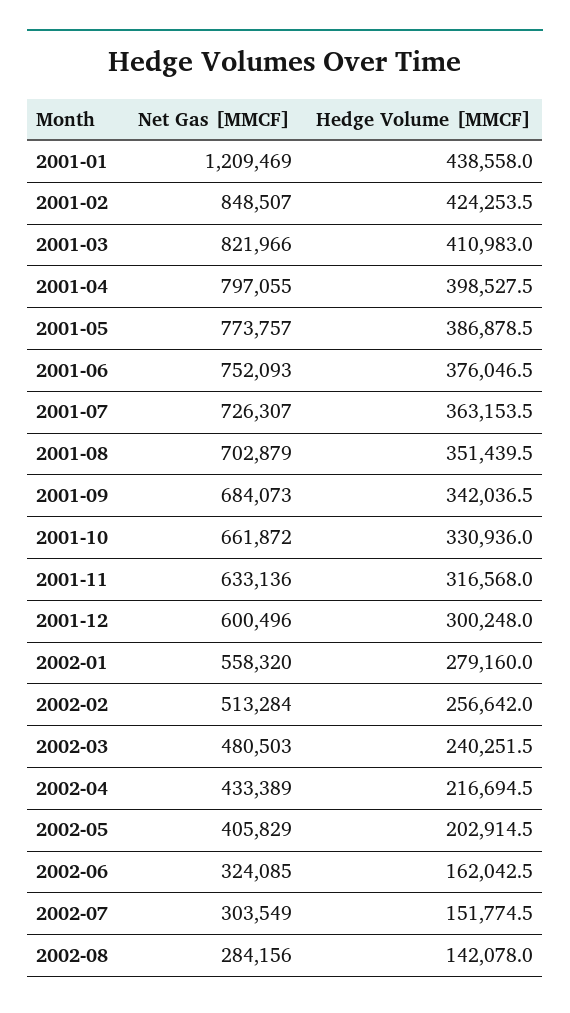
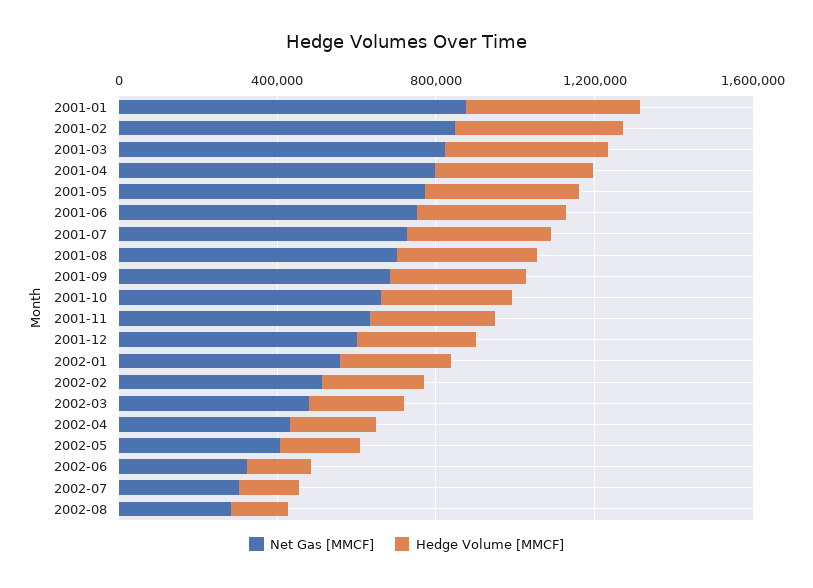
  {
    "Net Gas [MMCF]": {
-     "2001-01": 1209469,
+     "2001-01": 900000,
      "2001-02": 848507,
      "2001-03": 821966,
      "2001-04": 797055,
      "2001-05": 773757,
      "2001-06": 752093,
      "2001-07": 726307,
      "2001-08": 702879,
      "2001-09": 684073,
      "2001-10": 661872,
      "2001-11": 633136,
      "2001-12": 600496,
      "2002-01": 558320,
      "2002-02": 513284,
      "2002-03": 480503,
      "2002-04": 433389,
      "2002-05": 405829,
      "2002-06": 324085,
      "2002-07": 303549,
      "2002-08": 284156
    },
    "Hedge Volume [MMCF]": {
      "2001-01": 438558,
      "2001-02": 424253.5,
      "2001-03": 410983,
      "2001-04": 398527.5,
      "2001-05": 386878.5,
      "2001-06": 376046.5,
      "2001-07": 363153.5,
      "2001-08": 351439.5,
      "2001-09": 342036.5,
      "2001-10": 330936,
      "2001-11": 316568,
      "2001-12": 300248,
      "2002-01": 279160,
      "2002-02": 256642,
      "2002-03": 240251.5,
      "2002-04": 216694.5,
      "2002-05": 202914.5,
      "2002-06": 162042.5,
      "2002-07": 151774.5,
      "2002-08": 142078
    }
  }

